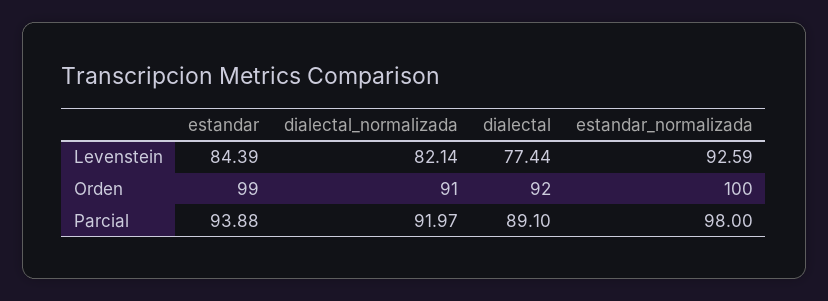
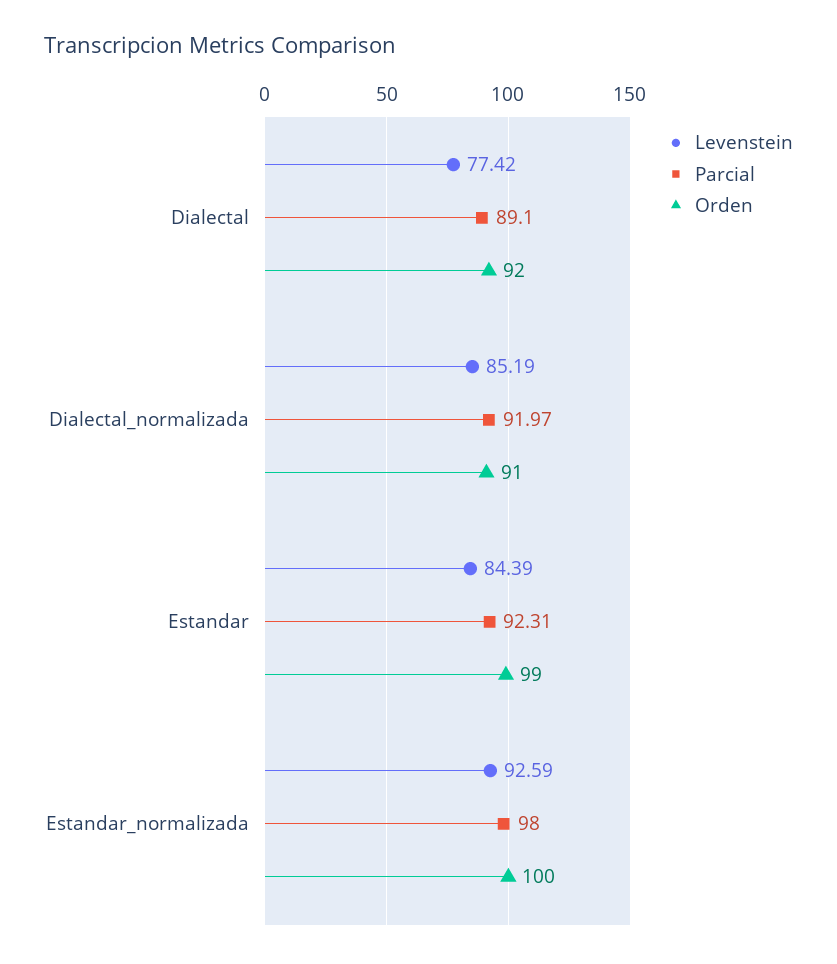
  {
    "Levenstein": {
      "estandar": 84.39,
-     "dialectal_normalizada": 82.14,
+     "dialectal_normalizada": 85.19,
-     "dialectal": 77.44,
+     "dialectal": 77.42,
      "estandar_normalizada": 92.59
    },
    "Orden": {
      "estandar": 99,
      "dialectal_normalizada": 91,
      "dialectal": 92,
      "estandar_normalizada": 100
    },
    "Parcial": {
-     "estandar": 93.88,
+     "estandar": 92.31,
      "dialectal_normalizada": 91.97,
      "dialectal": 89.1,
      "estandar_normalizada": 98
    }
  }

